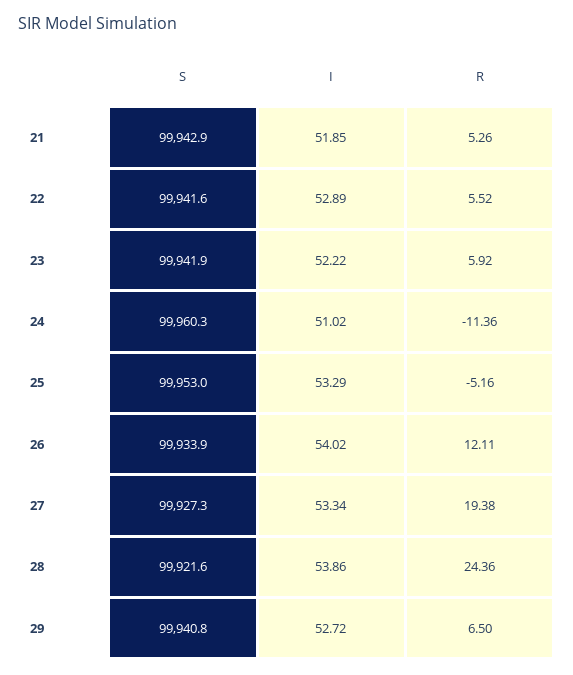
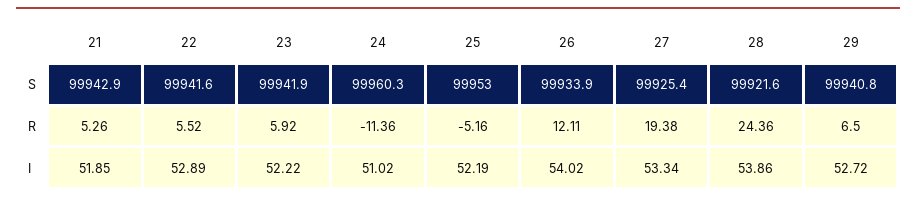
  {
    "S": {
      "21": 99942.9,
      "22": 99941.6,
      "23": 99941.9,
      "24": 99960.3,
      "25": 99953,
      "26": 99933.9,
-     "27": 99927.3,
+     "27": 99925.4,
      "28": 99921.6,
      "29": 99940.8
    },
    "I": {
      "21": 51.85,
      "22": 52.89,
      "23": 52.22,
      "24": 51.02,
-     "25": 53.29,
+     "25": 52.19,
      "26": 54.02,
      "27": 53.34,
      "28": 53.86,
      "29": 52.72
    },
    "R": {
      "21": 5.26,
      "22": 5.52,
      "23": 5.92,
      "24": -11.36,
      "25": -5.16,
      "26": 12.11,
      "27": 19.38,
      "28": 24.36,
      "29": 6.5
    }
  }

